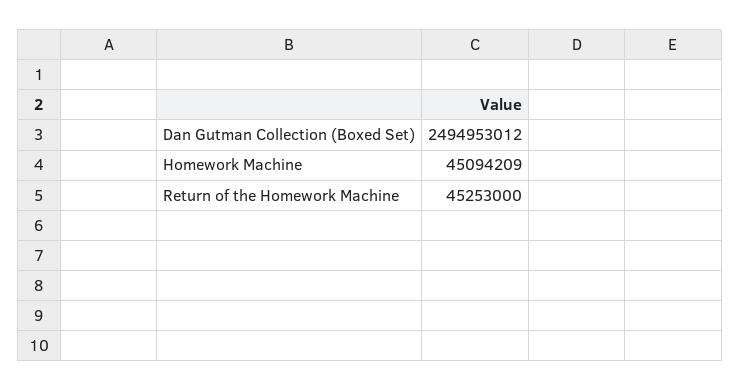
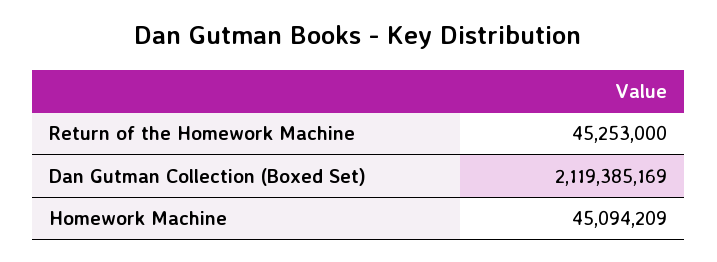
  {
-   "Dan Gutman Collection (Boxed Set)": 2494953012,
+   "Dan Gutman Collection (Boxed Set)": 2119385169,
    "Homework Machine": 45094209,
    "Return of the Homework Machine": 45253000
  }

